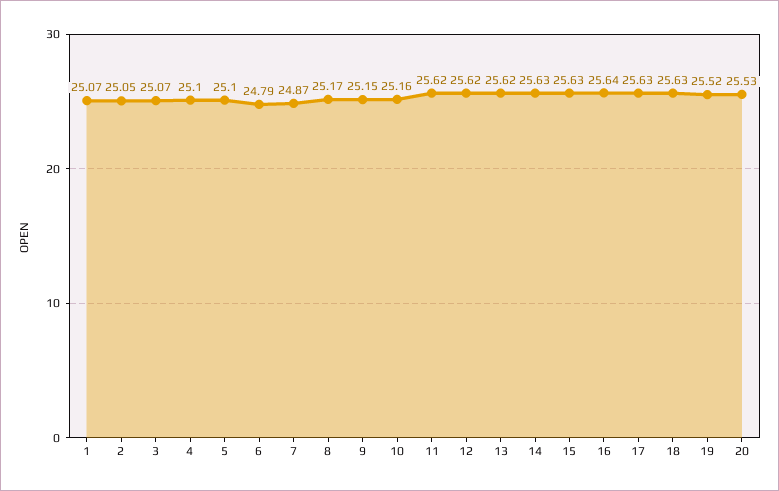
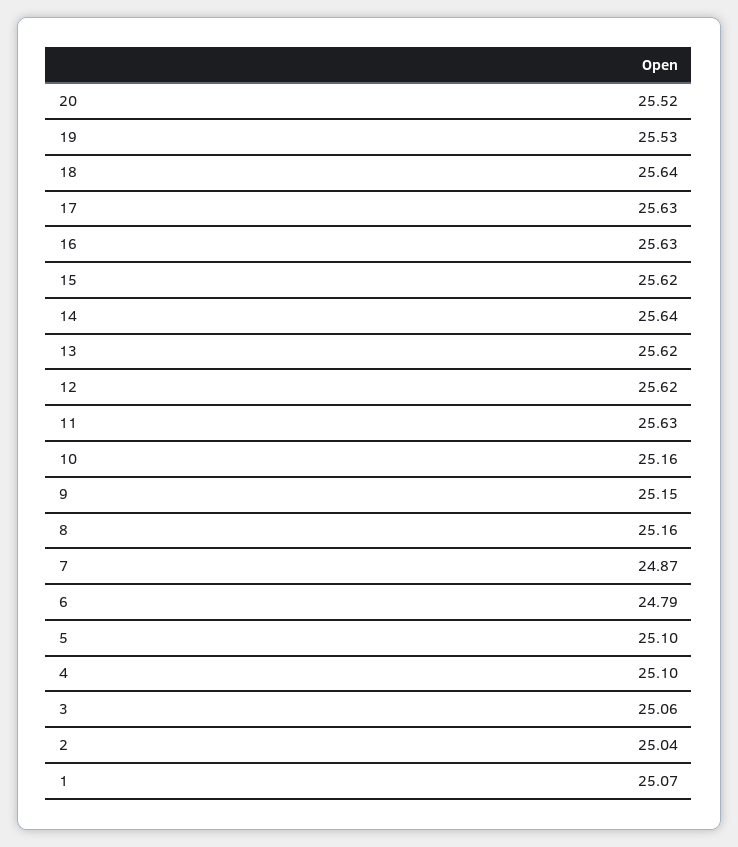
  {
    "1": 25.07,
-   "2": 25.05,
+   "2": 25.04,
-   "3": 25.07,
+   "3": 25.06,
    "4": 25.1,
    "5": 25.1,
    "6": 24.79,
    "7": 24.87,
-   "8": 25.17,
+   "8": 25.16,
    "9": 25.15,
    "10": 25.16,
-   "11": 25.62,
+   "11": 25.63,
    "12": 25.62,
    "13": 25.62,
-   "14": 25.63,
+   "14": 25.64,
-   "15": 25.63,
+   "15": 25.62,
-   "16": 25.64,
+   "16": 25.63,
    "17": 25.63,
-   "18": 25.63,
+   "18": 25.64,
-   "19": 25.52,
+   "19": 25.53,
-   "20": 25.53
+   "20": 25.52
  }

